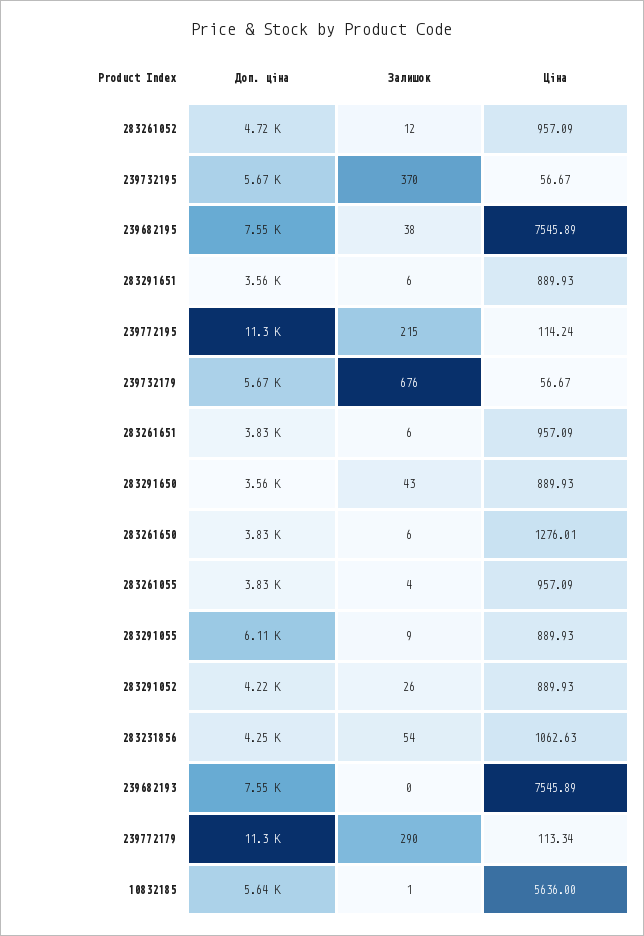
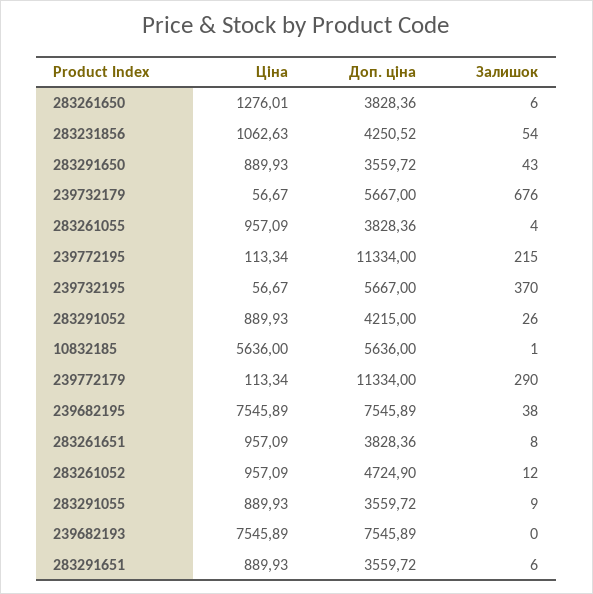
  {
    "Доп. ціна": {
      "283261052": 4724.9,
      "239732195": 5667,
      "239682195": 7545.89,
      "283291651": 3559.72,
      "239772195": 11334,
      "239732179": 5667,
      "283261651": 3828.36,
      "283291650": 3559.72,
      "283261650": 3828.36,
      "283261055": 3828.36,
-     "283291055": 6110,
+     "283291055": 3559.72,
      "283291052": 4215,
      "283231856": 4250.52,
      "239682193": 7545.89,
      "239772179": 11334,
      "10832185": 5636
    },
    "Залишок": {
      "283261052": 12,
      "239732195": 370,
      "239682195": 38,
      "283291651": 6,
      "239772195": 215,
      "239732179": 676,
-     "283261651": 6,
+     "283261651": 8,
      "283291650": 43,
      "283261650": 6,
      "283261055": 4,
      "283291055": 9,
      "283291052": 26,
      "283231856": 54,
      "239682193": 0,
      "239772179": 290,
      "10832185": 1
    },
    "Ціна": {
      "283261052": 957.09,
      "239732195": 56.67,
      "239682195": 7545.89,
      "283291651": 889.93,
-     "239772195": 114.24,
+     "239772195": 113.34,
      "239732179": 56.67,
      "283261651": 957.09,
      "283291650": 889.93,
      "283261650": 1276.01,
      "283261055": 957.09,
      "283291055": 889.93,
      "283291052": 889.93,
      "283231856": 1062.63,
      "239682193": 7545.89,
      "239772179": 113.34,
      "10832185": 5636
    }
  }

